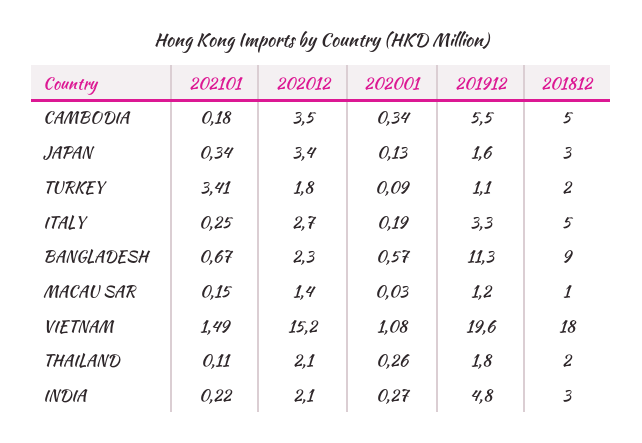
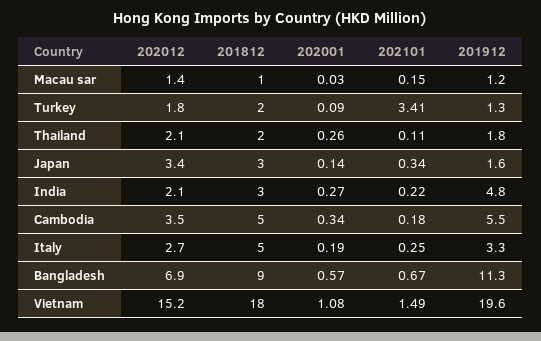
  {
    "202101": {
      "CAMBODIA": 0.18,
      "JAPAN": 0.34,
      "TURKEY": 3.41,
      "ITALY": 0.25,
      "BANGLADESH": 0.67,
      "MACAU SAR": 0.15,
      "VIETNAM": 1.49,
      "THAILAND": 0.11,
      "INDIA": 0.22
    },
    "202012": {
      "CAMBODIA": 3.5,
      "JAPAN": 3.4,
      "TURKEY": 1.8,
      "ITALY": 2.7,
-     "BANGLADESH": 2.3,
+     "BANGLADESH": 6.9,
      "MACAU SAR": 1.4,
      "VIETNAM": 15.2,
      "THAILAND": 2.1,
      "INDIA": 2.1
    },
    "202001": {
      "CAMBODIA": 0.34,
-     "JAPAN": 0.13,
+     "JAPAN": 0.14,
      "TURKEY": 0.09,
      "ITALY": 0.19,
      "BANGLADESH": 0.57,
      "MACAU SAR": 0.03,
      "VIETNAM": 1.08,
      "THAILAND": 0.26,
      "INDIA": 0.27
    },
    "201912": {
      "CAMBODIA": 5.5,
      "JAPAN": 1.6,
-     "TURKEY": 1.1,
+     "TURKEY": 1.3,
      "ITALY": 3.3,
      "BANGLADESH": 11.3,
      "MACAU SAR": 1.2,
      "VIETNAM": 19.6,
      "THAILAND": 1.8,
      "INDIA": 4.8
    },
    "201812": {
      "CAMBODIA": 5,
      "JAPAN": 3,
      "TURKEY": 2,
      "ITALY": 5,
      "BANGLADESH": 9,
      "MACAU SAR": 1,
      "VIETNAM": 18,
      "THAILAND": 2,
      "INDIA": 3
    }
  }

